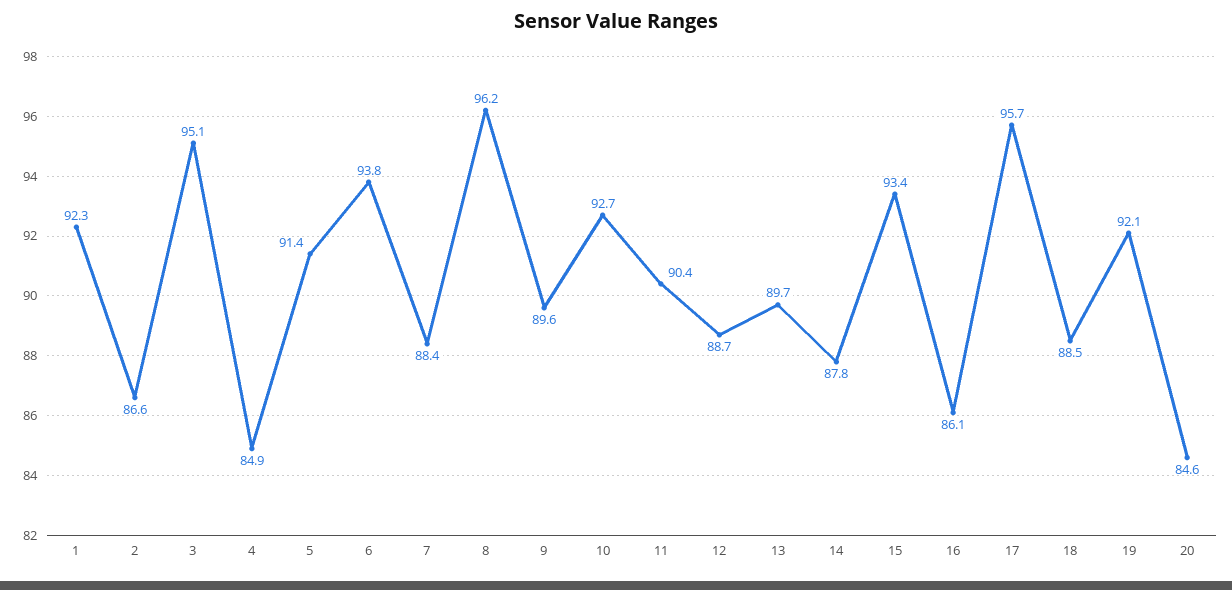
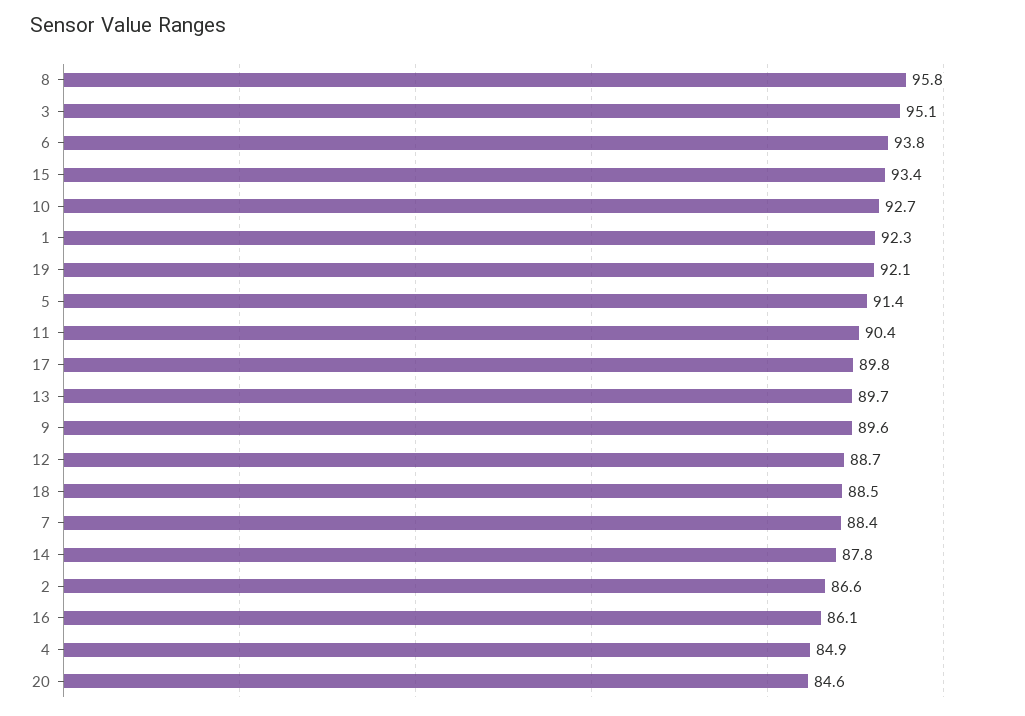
  {
    "1": 92.3,
    "2": 86.6,
    "3": 95.1,
    "4": 84.9,
    "5": 91.4,
    "6": 93.8,
    "7": 88.4,
-   "8": 96.2,
+   "8": 95.8,
    "9": 89.6,
    "10": 92.7,
    "11": 90.4,
    "12": 88.7,
    "13": 89.7,
    "14": 87.8,
    "15": 93.4,
    "16": 86.1,
-   "17": 95.7,
+   "17": 89.8,
    "18": 88.5,
    "19": 92.1,
    "20": 84.6
  }

